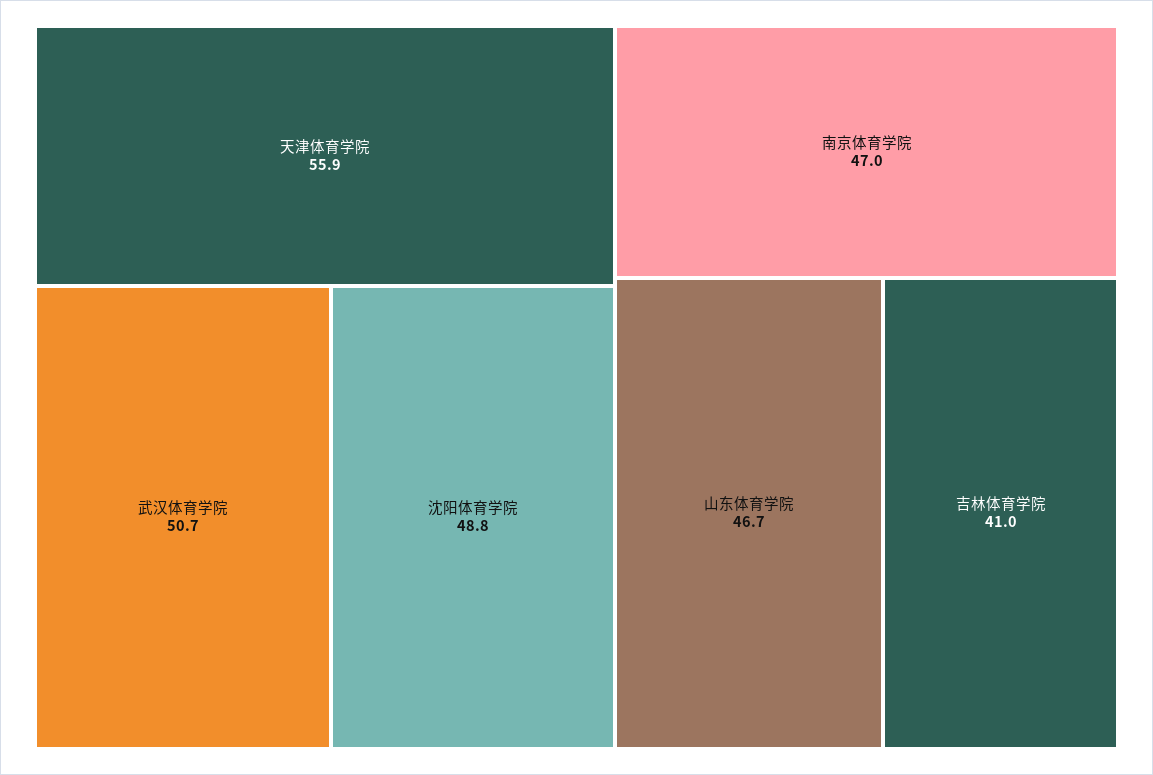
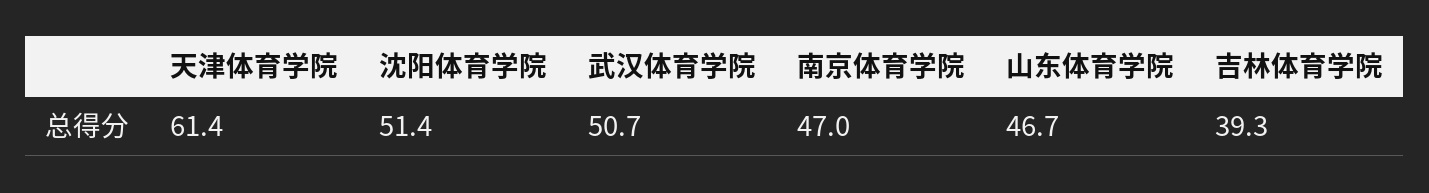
  {
-   "天津体育学院": 55.9,
+   "天津体育学院": 61.4,
    "武汉体育学院": 50.7,
-   "沈阳体育学院": 48.8,
+   "沈阳体育学院": 51.4,
    "南京体育学院": 47,
    "山东体育学院": 46.7,
-   "吉林体育学院": 41
+   "吉林体育学院": 39.3
  }

